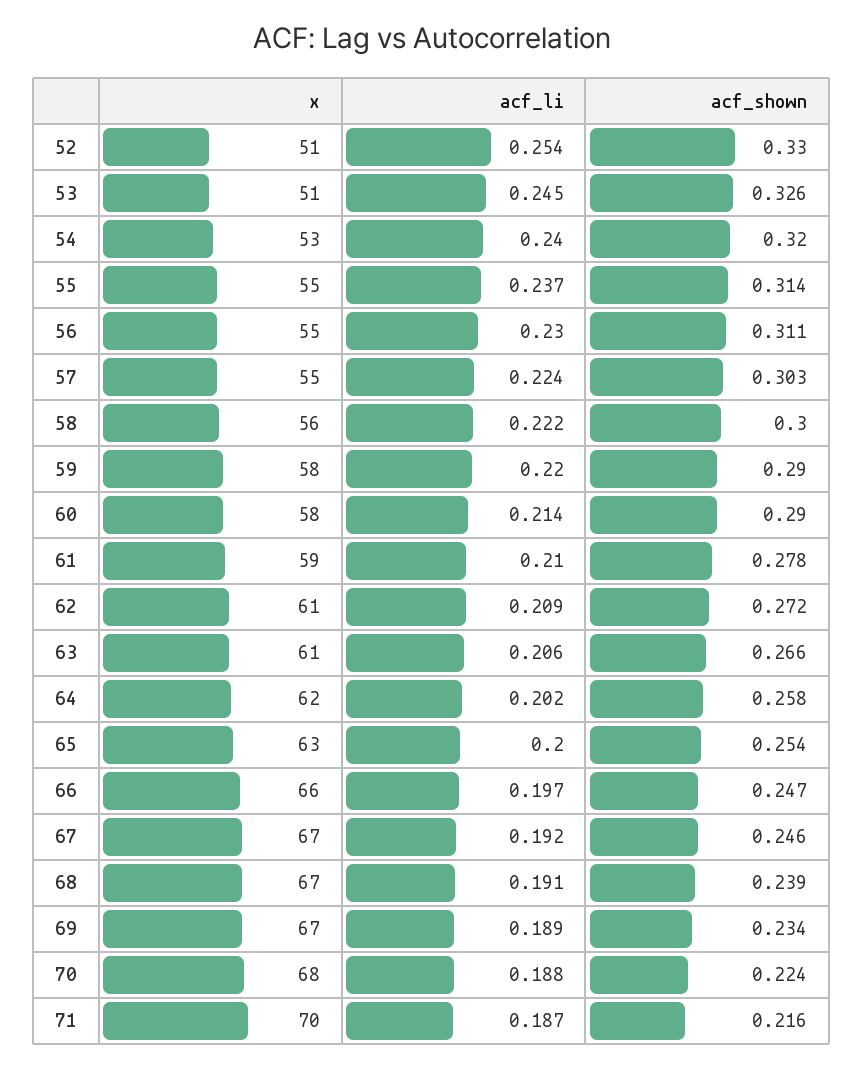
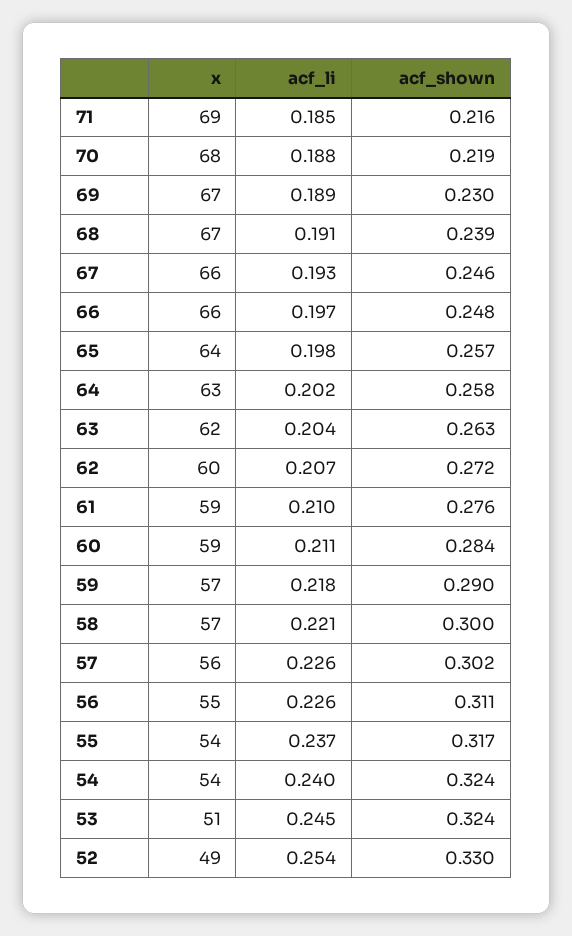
  {
    "x": {
-     "52": 51,
+     "52": 49,
      "53": 51,
-     "54": 53,
+     "54": 54,
-     "55": 55,
+     "55": 54,
      "56": 55,
-     "57": 55,
+     "57": 56,
-     "58": 56,
+     "58": 57,
-     "59": 58,
+     "59": 57,
-     "60": 58,
+     "60": 59,
      "61": 59,
-     "62": 61,
+     "62": 60,
-     "63": 61,
+     "63": 62,
-     "64": 62,
+     "64": 63,
-     "65": 63,
+     "65": 64,
      "66": 66,
-     "67": 67,
+     "67": 66,
      "68": 67,
      "69": 67,
      "70": 68,
-     "71": 70
+     "71": 69
    },
    "acf_li": {
      "52": 0.254,
      "53": 0.245,
      "54": 0.24,
      "55": 0.237,
-     "56": 0.23,
+     "56": 0.226,
-     "57": 0.224,
+     "57": 0.226,
-     "58": 0.222,
+     "58": 0.221,
-     "59": 0.22,
+     "59": 0.218,
-     "60": 0.214,
+     "60": 0.211,
      "61": 0.21,
-     "62": 0.209,
+     "62": 0.207,
-     "63": 0.206,
+     "63": 0.204,
      "64": 0.202,
-     "65": 0.2,
+     "65": 0.198,
      "66": 0.197,
-     "67": 0.192,
+     "67": 0.193,
      "68": 0.191,
      "69": 0.189,
      "70": 0.188,
-     "71": 0.187
+     "71": 0.185
    },
    "acf_shown": {
      "52": 0.33,
-     "53": 0.326,
+     "53": 0.324,
-     "54": 0.32,
+     "54": 0.324,
-     "55": 0.314,
+     "55": 0.317,
      "56": 0.311,
-     "57": 0.303,
+     "57": 0.302,
      "58": 0.3,
      "59": 0.29,
-     "60": 0.29,
+     "60": 0.284,
-     "61": 0.278,
+     "61": 0.276,
      "62": 0.272,
-     "63": 0.266,
+     "63": 0.263,
      "64": 0.258,
-     "65": 0.254,
+     "65": 0.257,
-     "66": 0.247,
+     "66": 0.248,
      "67": 0.246,
      "68": 0.239,
-     "69": 0.234,
+     "69": 0.23,
-     "70": 0.224,
+     "70": 0.219,
      "71": 0.216
    }
  }

